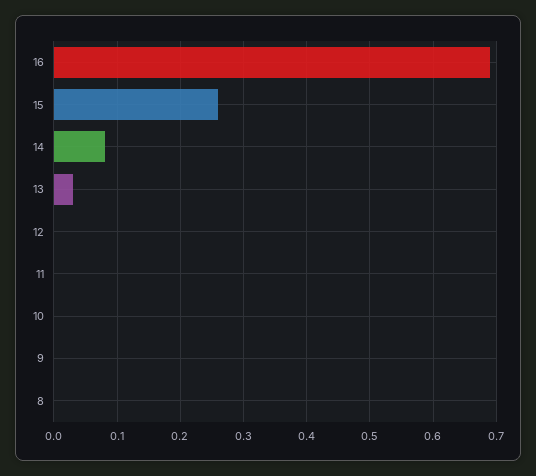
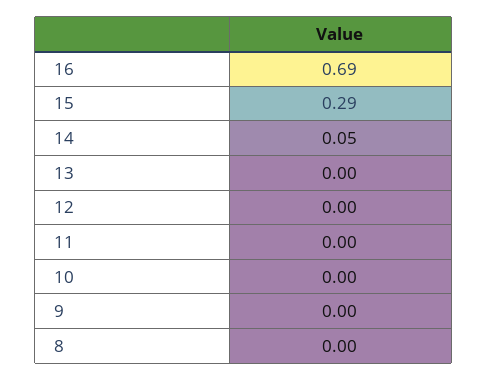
  {
    "16": 0.69,
-   "15": 0.26,
+   "15": 0.29,
-   "14": 0.08,
+   "14": 0.05,
-   "13": 0.03,
+   "13": 0,
    "12": 0,
    "11": 0,
    "10": 0,
    "9": 0,
    "8": 0
  }

